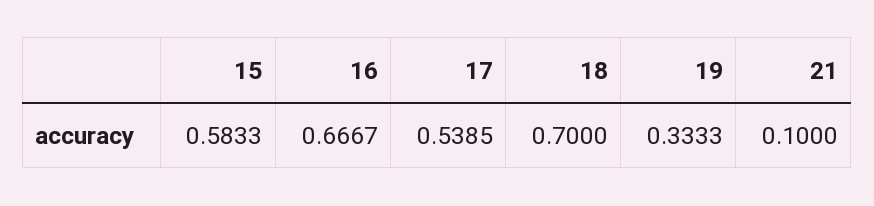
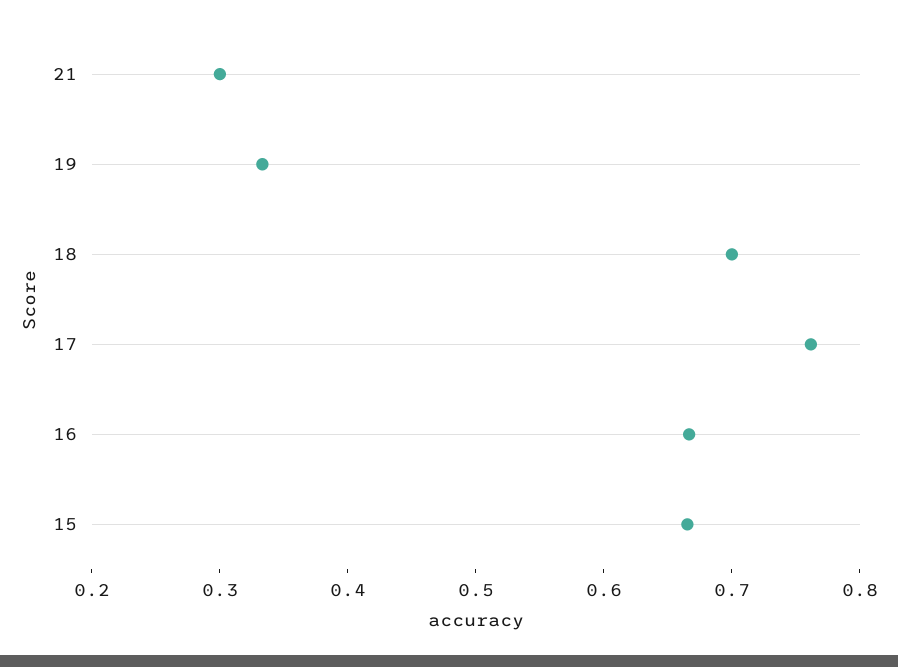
  {
-   "15": 0.5833,
+   "15": 0.66,
    "16": 0.6667,
-   "17": 0.5385,
+   "17": 0.76,
    "18": 0.7,
    "19": 0.3333,
-   "21": 0.1
+   "21": 0.3
  }

